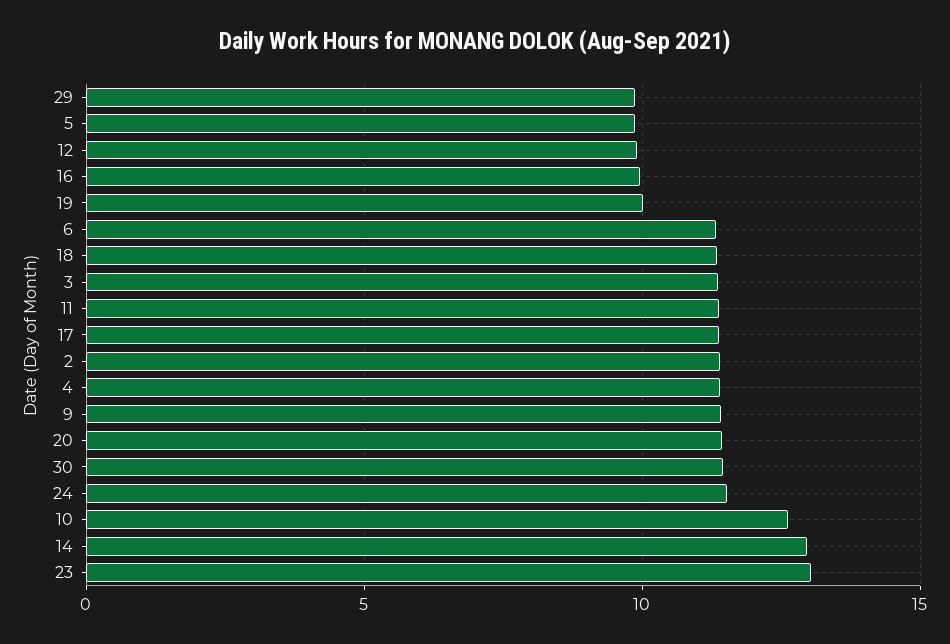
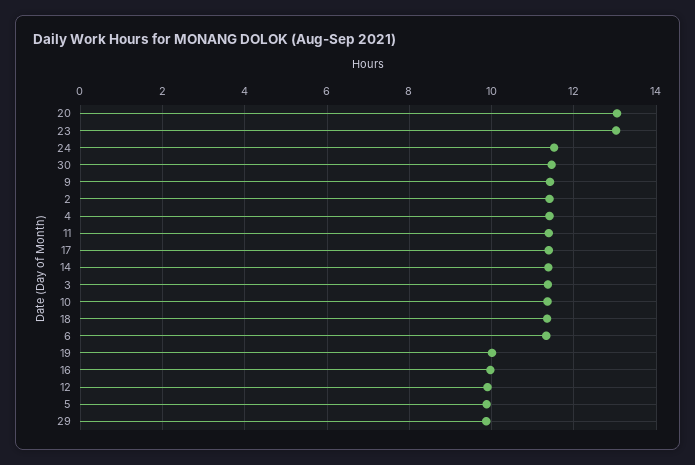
  {
    "29": 9.8,
    "5": 9.8,
    "12": 10,
    "16": 10,
    "19": 10,
    "6": 11.4,
    "18": 11.4,
    "3": 11.4,
    "11": 11.4,
    "17": 11.4,
    "2": 11.4,
    "4": 11.4,
    "9": 11.4,
-   "20": 11.5,
+   "20": 13,
    "30": 11.4,
    "24": 11.6,
-   "10": 12.5,
+   "10": 11.4,
-   "14": 13,
+   "14": 11.4,
    "23": 13
  }

